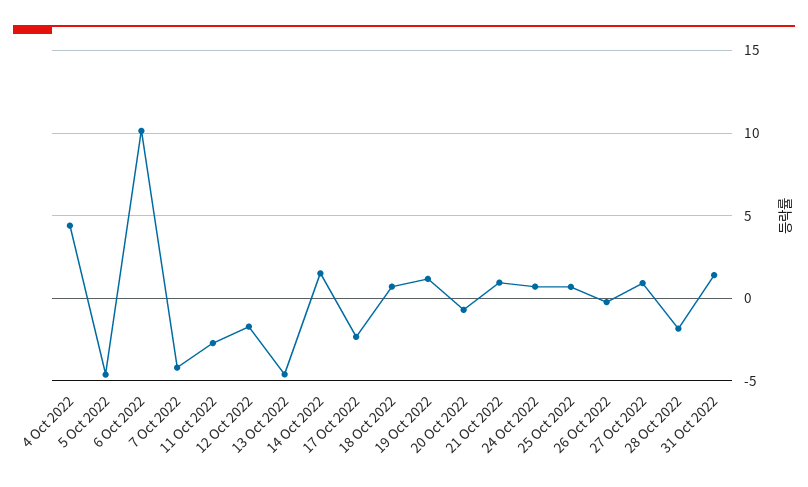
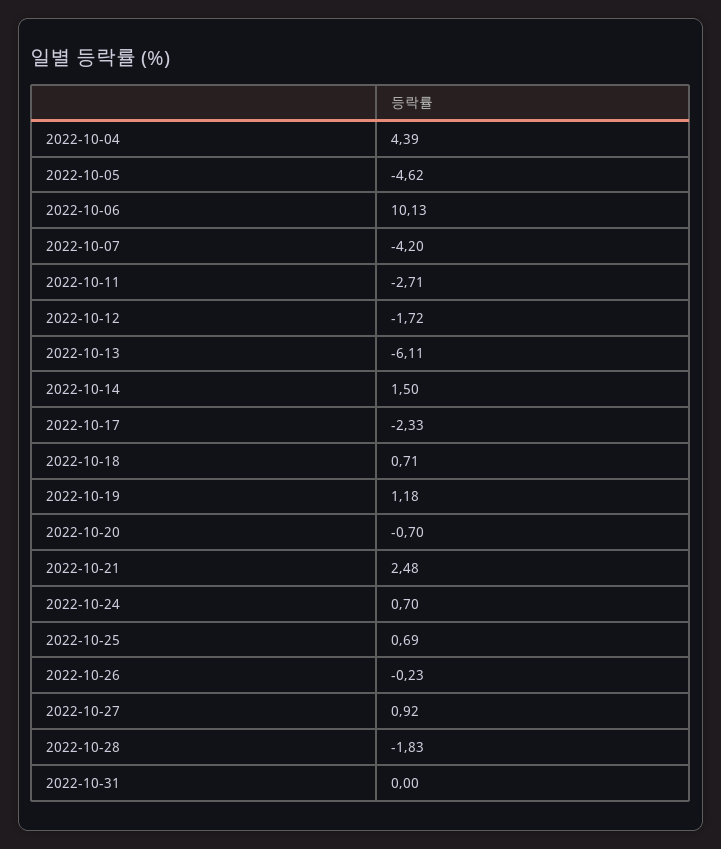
  {
    "4 Oct 2022": 4.39,
    "5 Oct 2022": -4.62,
    "6 Oct 2022": 10.13,
    "7 Oct 2022": -4.2,
    "11 Oct 2022": -2.71,
    "12 Oct 2022": -1.72,
-   "13 Oct 2022": -4.5,
+   "13 Oct 2022": -6.11,
    "14 Oct 2022": 1.5,
    "17 Oct 2022": -2.33,
    "18 Oct 2022": 0.71,
    "19 Oct 2022": 1.18,
    "20 Oct 2022": -0.7,
-   "21 Oct 2022": 1,
+   "21 Oct 2022": 2.48,
    "24 Oct 2022": 0.7,
    "25 Oct 2022": 0.69,
    "26 Oct 2022": -0.23,
    "27 Oct 2022": 0.92,
    "28 Oct 2022": -1.83,
-   "31 Oct 2022": 1.5
+   "31 Oct 2022": 0
  }

